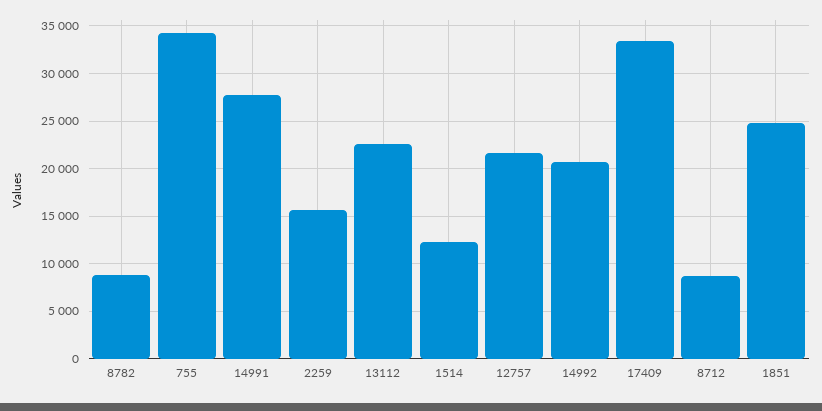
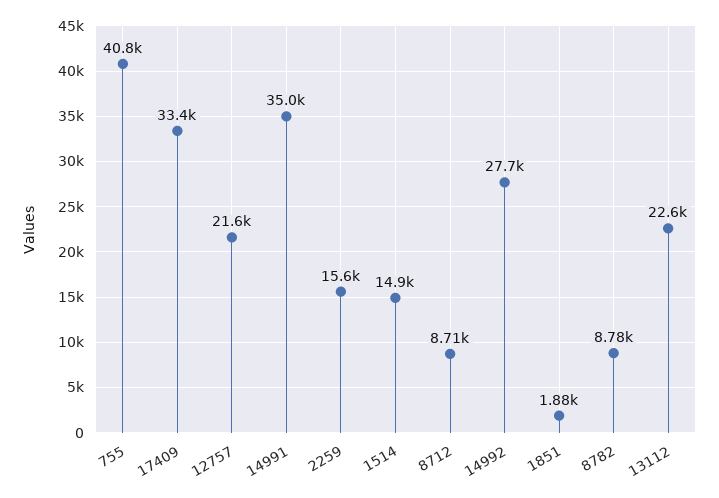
  {
    "8782": 8780,
-   "755": 34000,
+   "755": 40800,
-   "14991": 28000,
+   "14991": 35000,
    "2259": 15600,
    "13112": 22600,
-   "1514": 12000,
+   "1514": 14900,
    "12757": 21600,
-   "14992": 21000,
+   "14992": 27700,
    "17409": 33400,
    "8712": 8710,
-   "1851": 25000
+   "1851": 1880
  }

